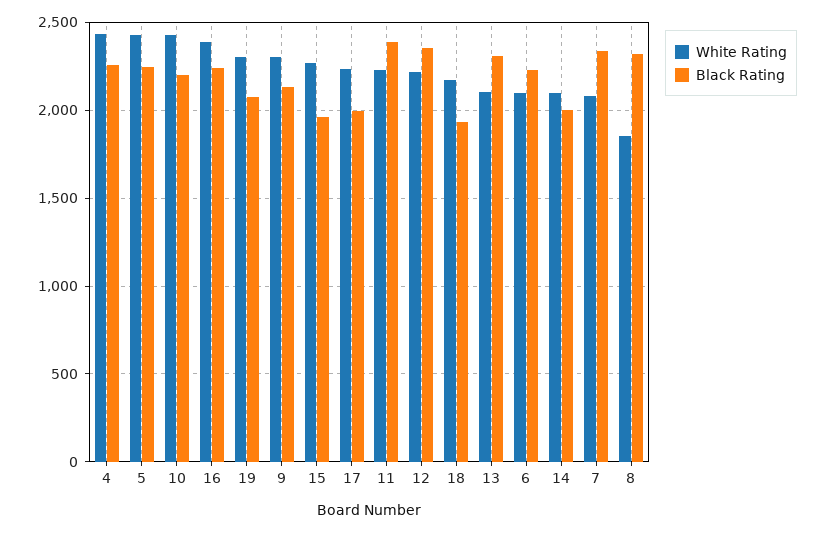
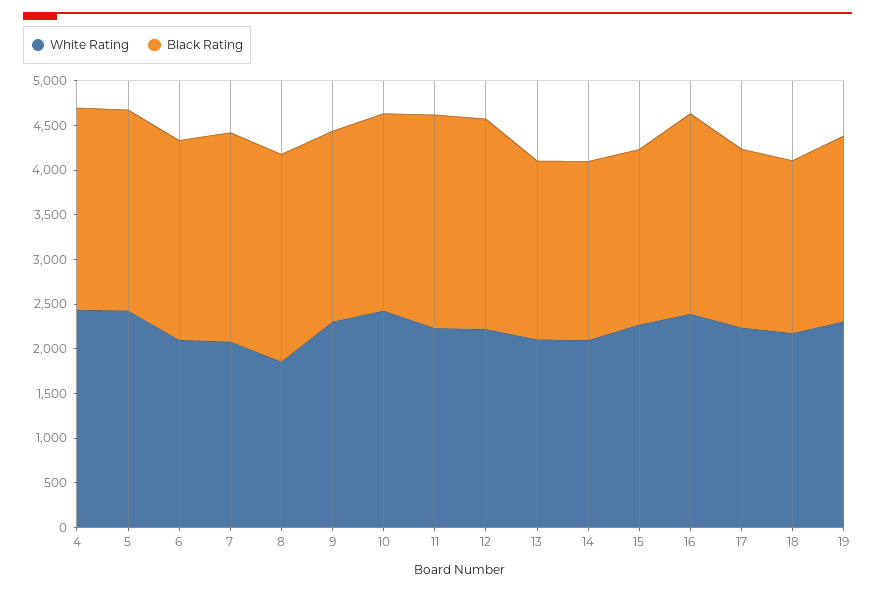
  {
    "White Rating": {
      "4": 2450,
      "5": 2450,
      "10": 2450,
      "16": 2400,
      "19": 2300,
      "9": 2300,
      "15": 2250,
      "17": 2250,
      "11": 2250,
      "12": 2200,
      "18": 2150,
      "13": 2100,
      "6": 2100,
      "14": 2100,
      "7": 2100,
      "8": 1850
    },
    "Black Rating": {
      "4": 2250,
      "5": 2250,
      "10": 2200,
      "16": 2250,
      "19": 2050,
      "9": 2150,
      "15": 1950,
      "17": 2000,
      "11": 2400,
      "12": 2350,
      "18": 1950,
-     "13": 2300,
+     "13": 2000,
      "6": 2250,
      "14": 2000,
      "7": 2350,
      "8": 2300
    }
  }

